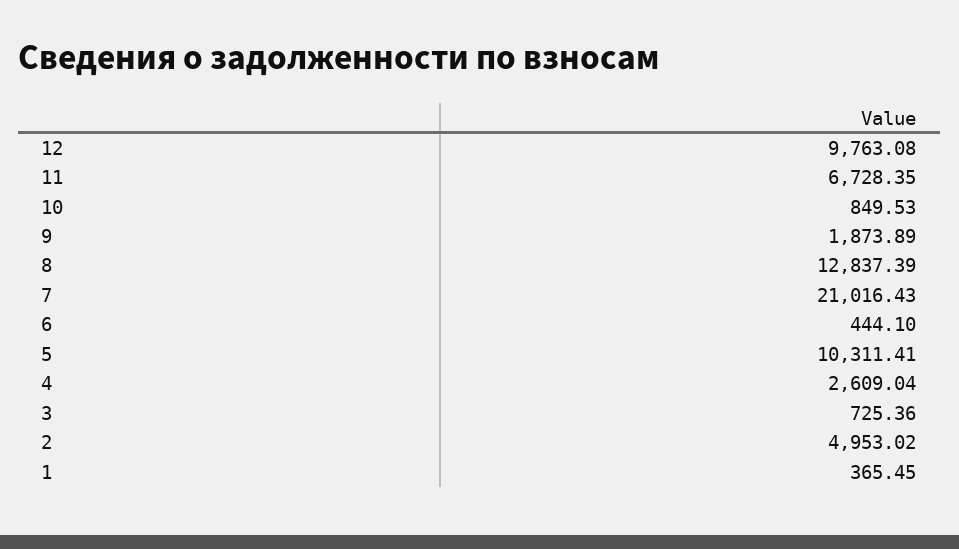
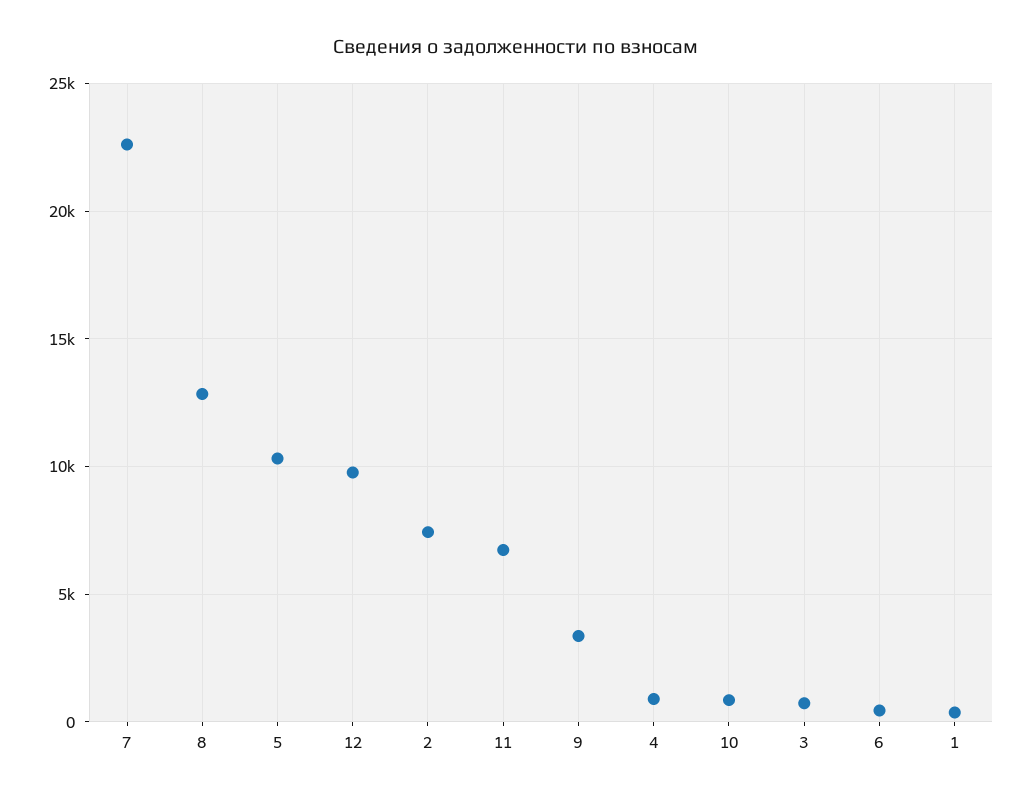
  {
    "12": 9763.08,
    "11": 6728.35,
    "10": 849.53,
-   "9": 1873.89,
+   "9": 3500,
    "8": 12837.39,
-   "7": 21016.43,
+   "7": 22500,
    "6": 444.1,
    "5": 10311.41,
-   "4": 2609.04,
+   "4": 1000,
    "3": 725.36,
-   "2": 4953.02,
+   "2": 7500,
    "1": 365.45
  }

